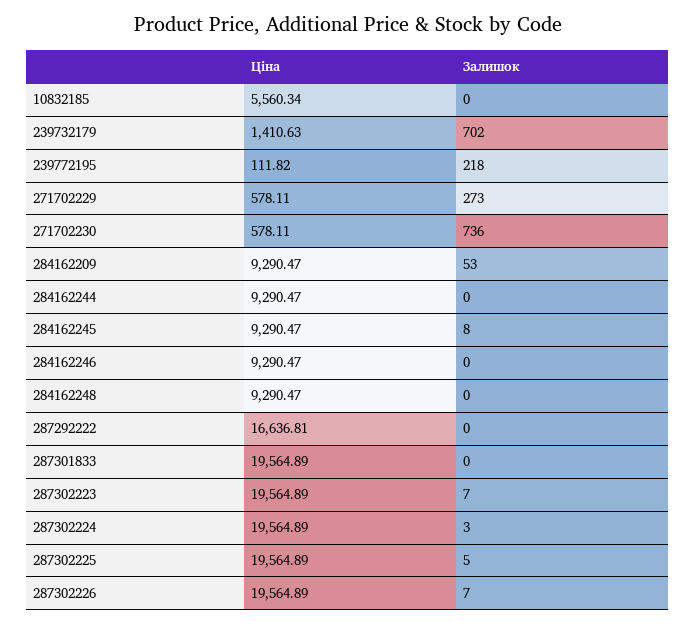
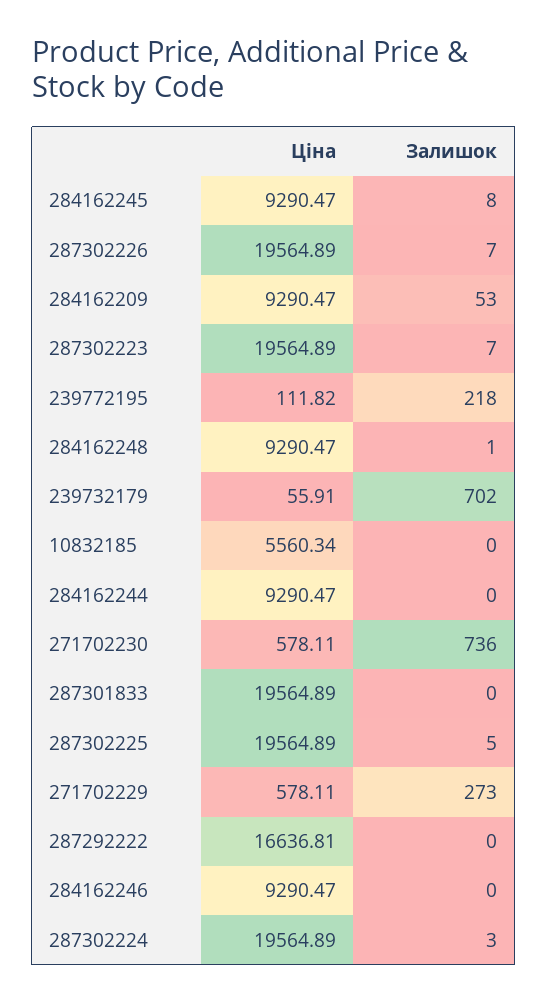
  {
    "Ціна": {
      "10832185": 5560.34,
-     "239732179": 1410.63,
+     "239732179": 55.91,
      "239772195": 111.82,
      "271702229": 578.11,
      "271702230": 578.11,
      "284162209": 9290.47,
      "284162244": 9290.47,
      "284162245": 9290.47,
      "284162246": 9290.47,
      "284162248": 9290.47,
      "287292222": 16636.81,
      "287301833": 19564.89,
      "287302223": 19564.89,
      "287302224": 19564.89,
      "287302225": 19564.89,
      "287302226": 19564.89
    },
    "Залишок": {
      "10832185": 0,
      "239732179": 702,
      "239772195": 218,
      "271702229": 273,
      "271702230": 736,
      "284162209": 53,
      "284162244": 0,
      "284162245": 8,
      "284162246": 0,
-     "284162248": 0,
+     "284162248": 1,
      "287292222": 0,
      "287301833": 0,
      "287302223": 7,
      "287302224": 3,
      "287302225": 5,
      "287302226": 7
    }
  }

